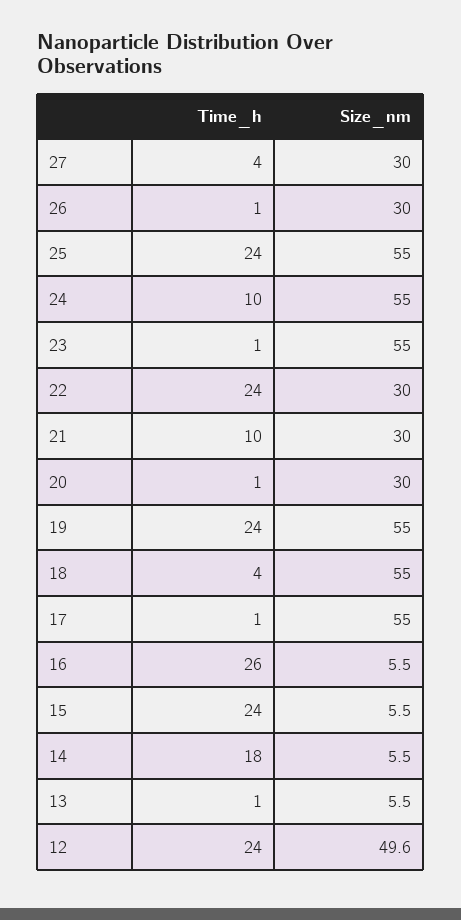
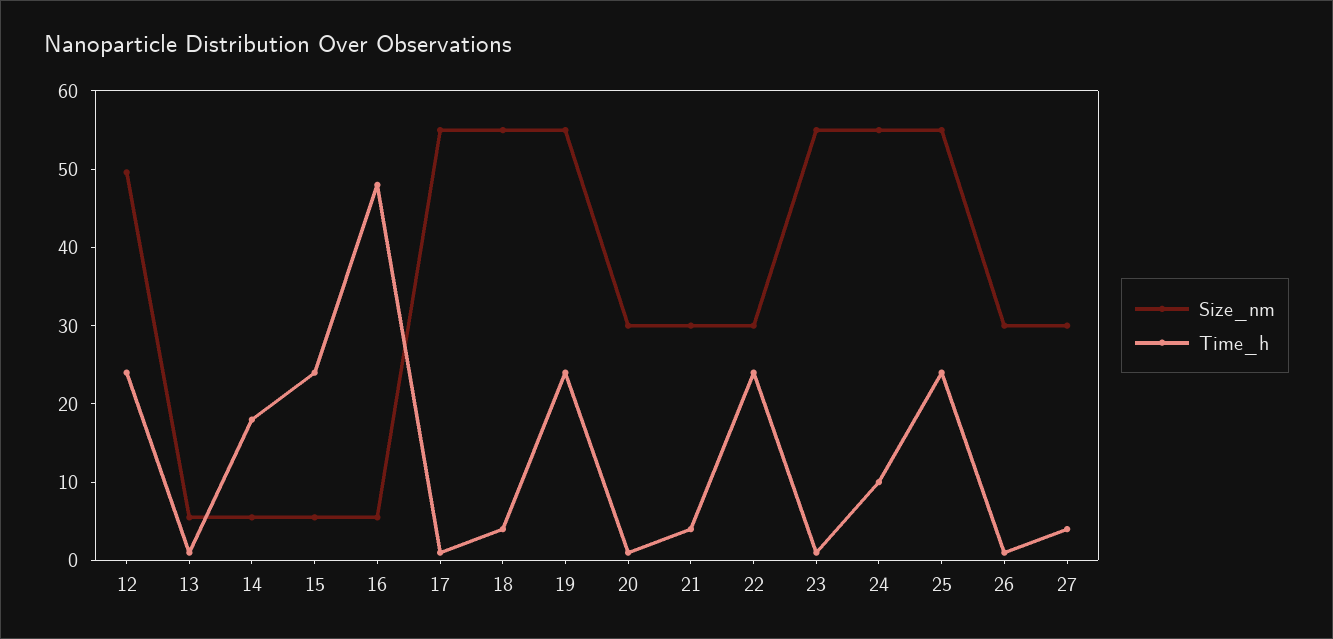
  {
    "Time_h": {
      "27": 4,
      "26": 1,
      "25": 24,
      "24": 10,
      "23": 1,
      "22": 24,
-     "21": 10,
+     "21": 4,
      "20": 1,
      "19": 24,
      "18": 4,
      "17": 1,
-     "16": 26,
+     "16": 48,
      "15": 24,
      "14": 18,
      "13": 1,
      "12": 24
    },
    "Size_nm": {
      "27": 30,
      "26": 30,
      "25": 55,
      "24": 55,
      "23": 55,
      "22": 30,
      "21": 30,
      "20": 30,
      "19": 55,
      "18": 55,
      "17": 55,
      "16": 5.5,
      "15": 5.5,
      "14": 5.5,
      "13": 5.5,
      "12": 49.6
    }
  }

